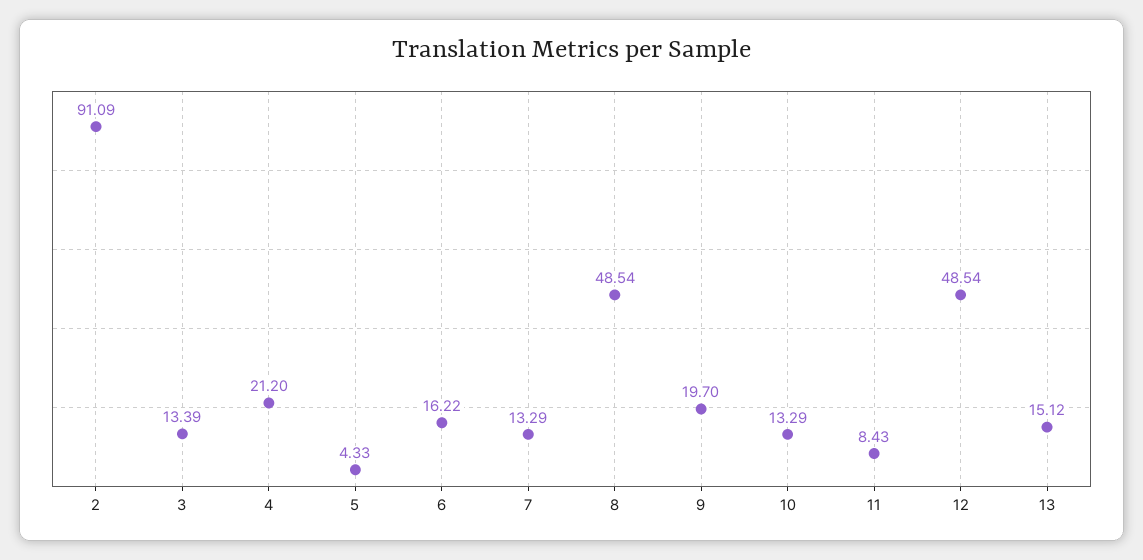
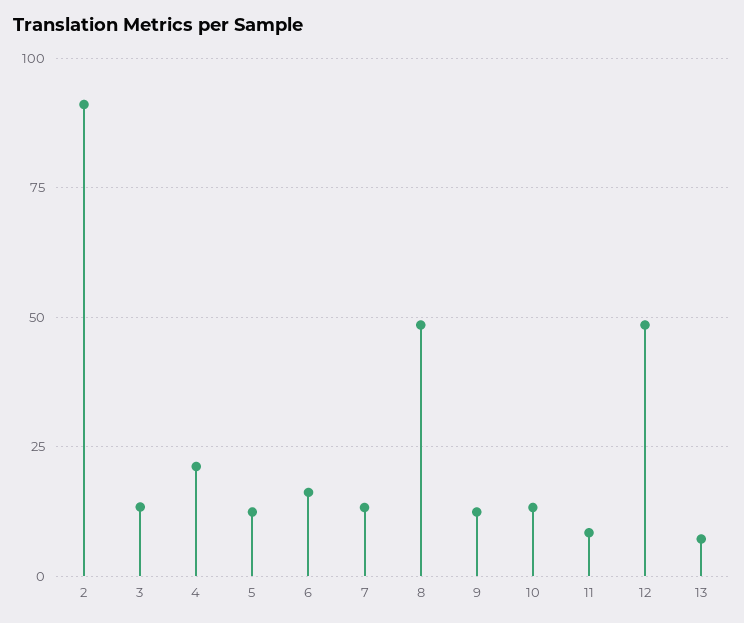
  {
    "2": 91.09,
    "3": 13.39,
    "4": 21.2,
-   "5": 4.33,
+   "5": 12.5,
    "6": 16.22,
    "7": 13.29,
    "8": 48.54,
-   "9": 19.7,
+   "9": 12.5,
    "10": 13.29,
    "11": 8.43,
    "12": 48.54,
-   "13": 15.12
+   "13": 7.5
  }

